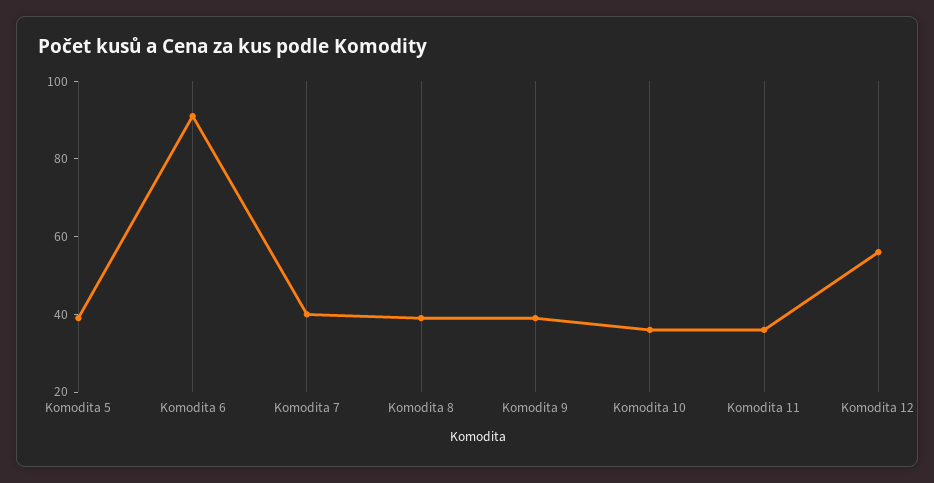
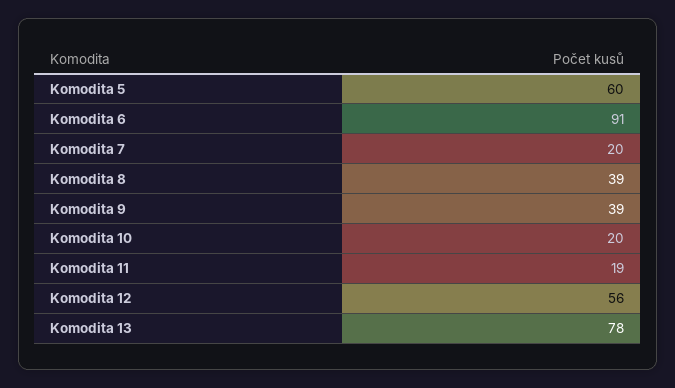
  {
-   "Komodita 5": 40,
+   "Komodita 5": 60,
    "Komodita 6": 91,
-   "Komodita 7": 40,
+   "Komodita 7": 20,
    "Komodita 8": 39,
    "Komodita 9": 39,
-   "Komodita 10": 35,
+   "Komodita 10": 20,
-   "Komodita 11": 35,
+   "Komodita 11": 19,
-   "Komodita 12": 56
+   "Komodita 12": 56,
+   "Komodita 13": 78
  }

